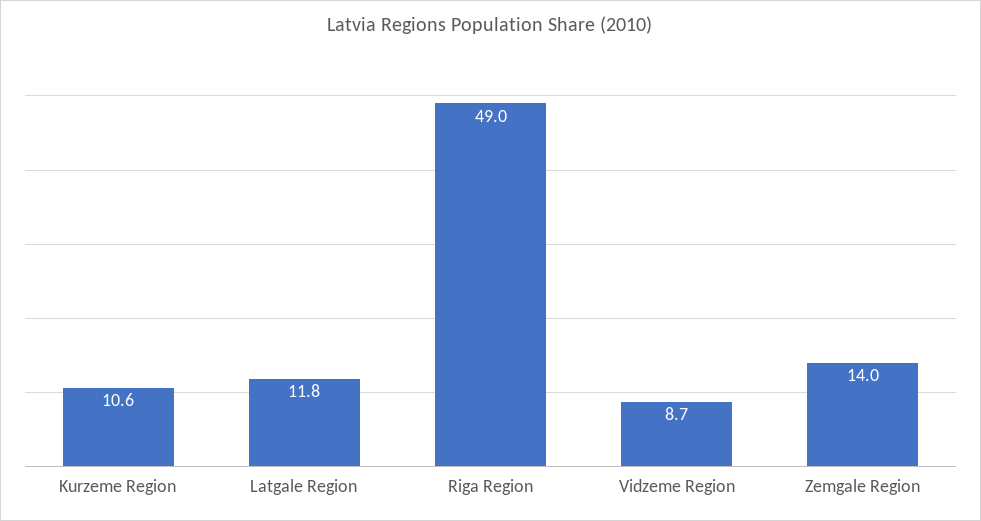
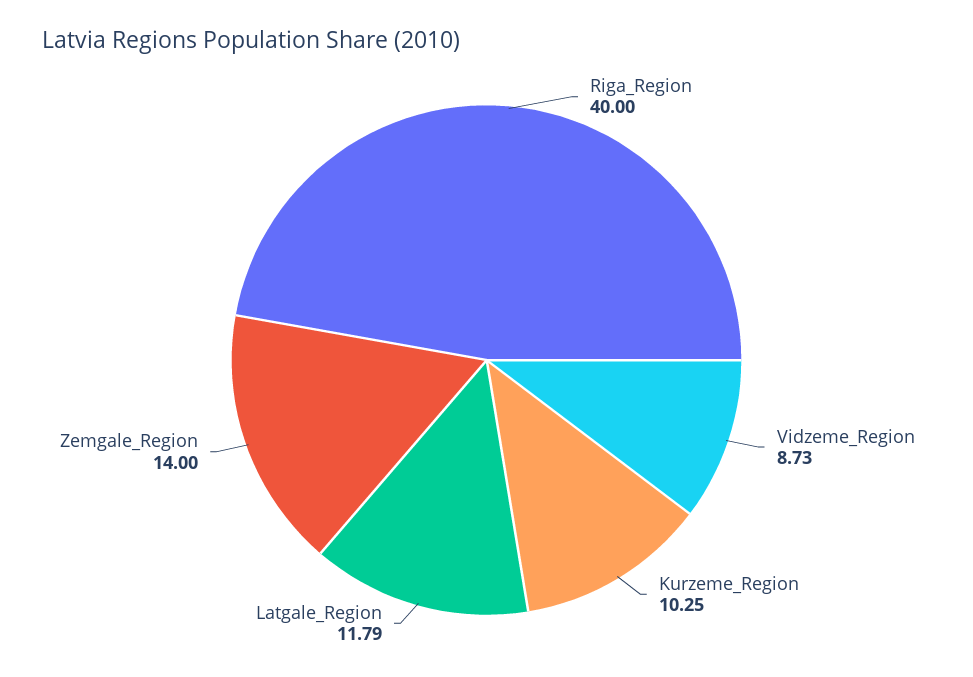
  {
-   "Kurzeme Region": 10.6,
+   "Kurzeme Region": 10.25,
    "Latgale Region": 11.79,
-   "Riga Region": 49,
+   "Riga Region": 40,
    "Vidzeme Region": 8.73,
    "Zemgale Region": 14
  }

